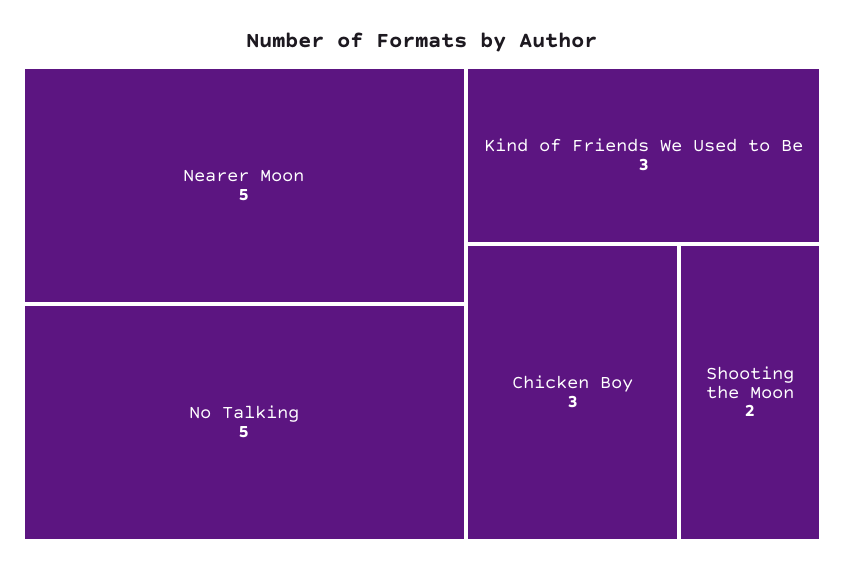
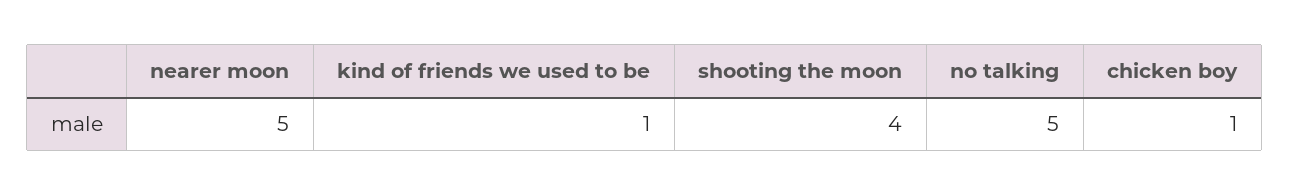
  {
    "Nearer Moon": 5,
    "No Talking": 5,
-   "Kind of Friends We Used to Be": 3,
+   "Kind of Friends We Used to Be": 1,
-   "Chicken Boy": 3,
+   "Chicken Boy": 1,
-   "Shooting the Moon": 2
+   "Shooting the Moon": 4
  }

